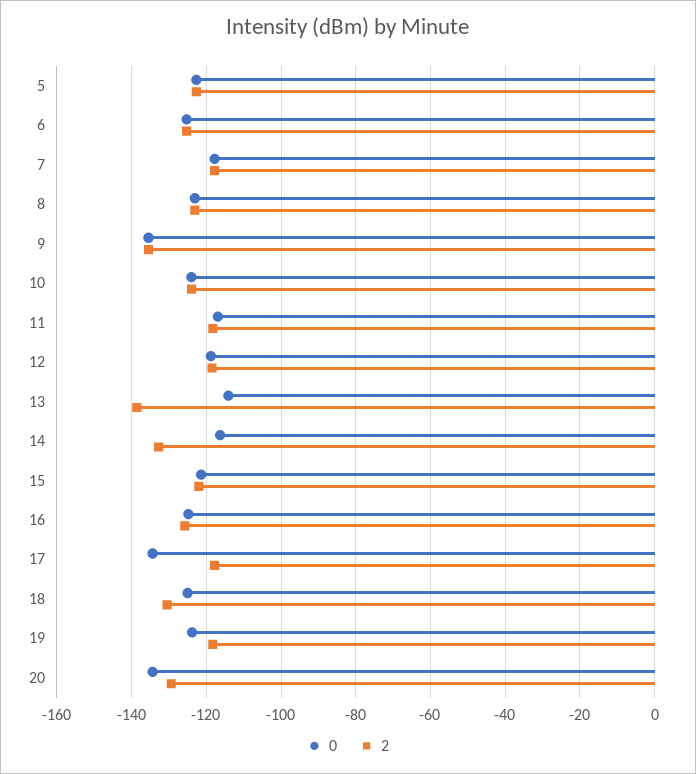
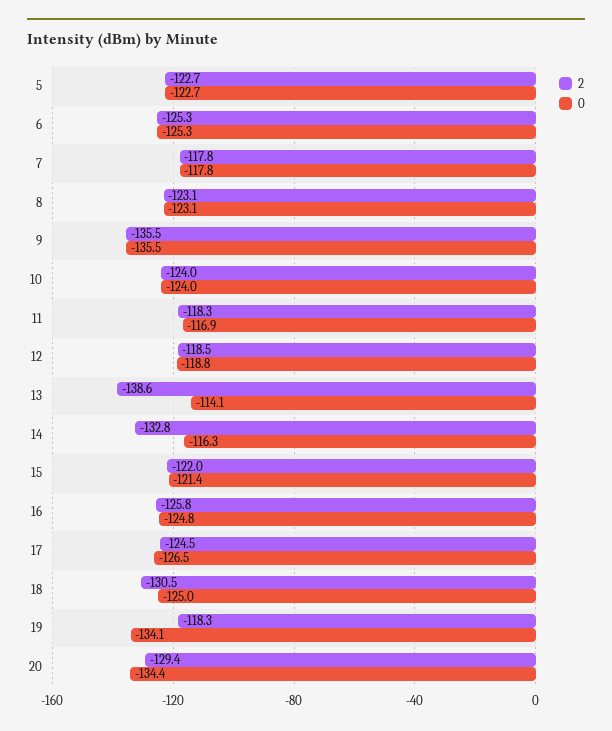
  {
    "0": {
      "5": -122.7,
      "6": -125.3,
      "7": -117.8,
      "8": -123.1,
      "9": -135.5,
      "10": -124,
      "11": -116.9,
      "12": -118.8,
      "13": -114.1,
      "14": -116.3,
      "15": -121.4,
      "16": -124.8,
-     "17": -134,
+     "17": -126.5,
      "18": -125,
-     "19": -124,
+     "19": -134.1,
      "20": -134.4
    },
    "2": {
      "5": -122.7,
      "6": -125.3,
      "7": -117.8,
      "8": -123.1,
      "9": -135.5,
      "10": -124,
      "11": -118.3,
      "12": -118.5,
      "13": -138.6,
      "14": -132.8,
      "15": -122,
      "16": -125.8,
-     "17": -118,
+     "17": -124.5,
      "18": -130.5,
      "19": -118.3,
      "20": -129.4
    }
  }

